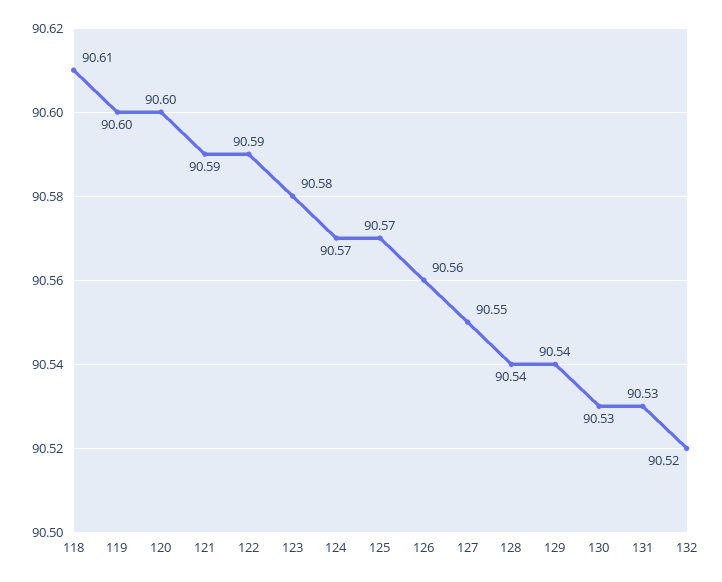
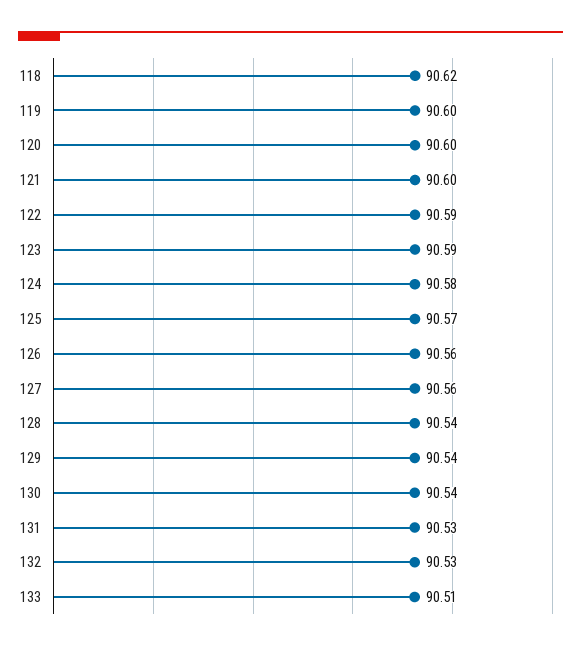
  {
-   "118": 90.61,
+   "118": 90.62,
    "119": 90.6,
    "120": 90.6,
-   "121": 90.59,
+   "121": 90.6,
    "122": 90.59,
-   "123": 90.58,
+   "123": 90.59,
-   "124": 90.57,
+   "124": 90.58,
    "125": 90.57,
    "126": 90.56,
-   "127": 90.55,
+   "127": 90.56,
    "128": 90.54,
    "129": 90.54,
-   "130": 90.53,
+   "130": 90.54,
    "131": 90.53,
-   "132": 90.52
+   "132": 90.53,
+   "133": 90.51
  }

